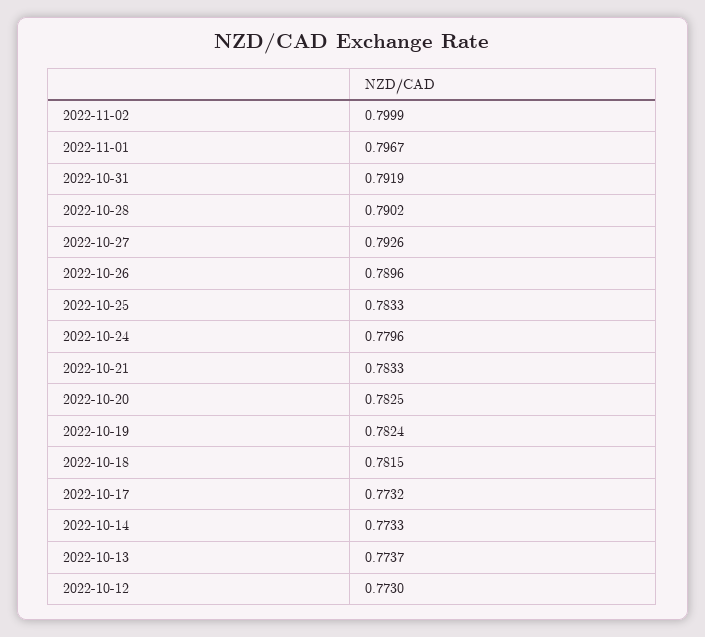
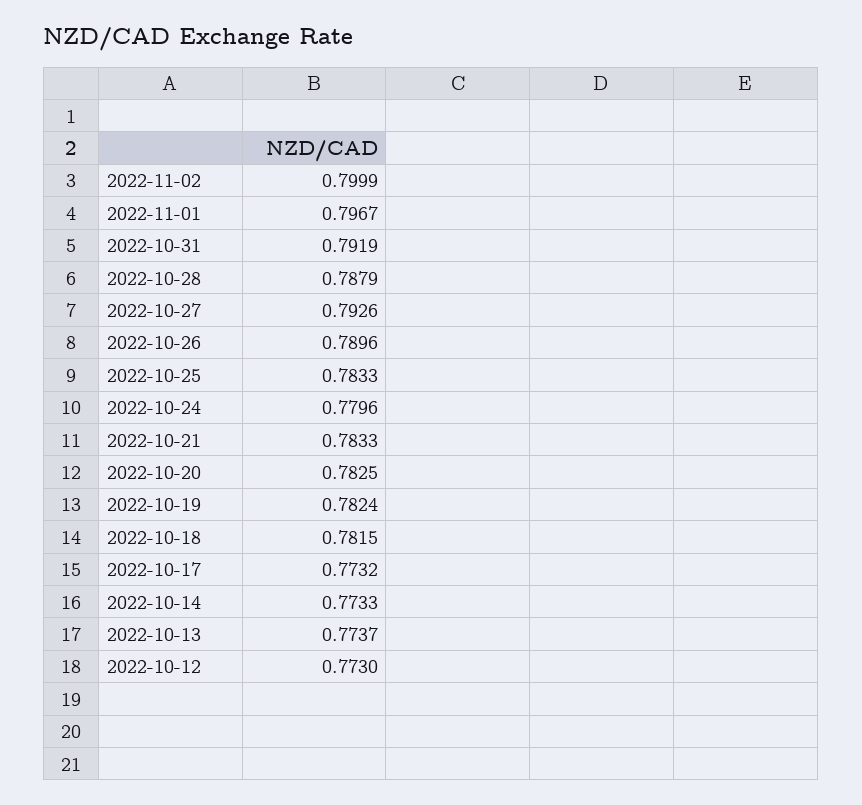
  {
    "2022-11-02": 0.7999,
    "2022-11-01": 0.7967,
    "2022-10-31": 0.7919,
-   "2022-10-28": 0.7902,
+   "2022-10-28": 0.7879,
    "2022-10-27": 0.7926,
    "2022-10-26": 0.7896,
    "2022-10-25": 0.7833,
    "2022-10-24": 0.7796,
    "2022-10-21": 0.7833,
    "2022-10-20": 0.7825,
    "2022-10-19": 0.7824,
    "2022-10-18": 0.7815,
    "2022-10-17": 0.7732,
    "2022-10-14": 0.7733,
    "2022-10-13": 0.7737,
    "2022-10-12": 0.773
  }

